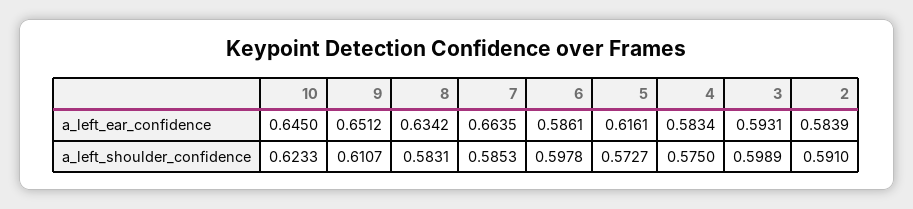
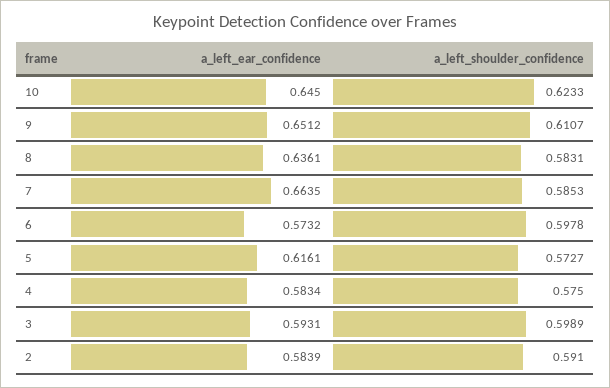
  {
    "10": {
      "a_left_ear_confidence": 0.645,
      "a_left_shoulder_confidence": 0.6233
    },
    "9": {
      "a_left_ear_confidence": 0.6512,
      "a_left_shoulder_confidence": 0.6107
    },
    "8": {
-     "a_left_ear_confidence": 0.6342,
+     "a_left_ear_confidence": 0.6361,
      "a_left_shoulder_confidence": 0.5831
    },
    "7": {
      "a_left_ear_confidence": 0.6635,
      "a_left_shoulder_confidence": 0.5853
    },
    "6": {
-     "a_left_ear_confidence": 0.5861,
+     "a_left_ear_confidence": 0.5732,
      "a_left_shoulder_confidence": 0.5978
    },
    "5": {
      "a_left_ear_confidence": 0.6161,
      "a_left_shoulder_confidence": 0.5727
    },
    "4": {
      "a_left_ear_confidence": 0.5834,
      "a_left_shoulder_confidence": 0.575
    },
    "3": {
      "a_left_ear_confidence": 0.5931,
      "a_left_shoulder_confidence": 0.5989
    },
    "2": {
      "a_left_ear_confidence": 0.5839,
      "a_left_shoulder_confidence": 0.591
    }
  }

